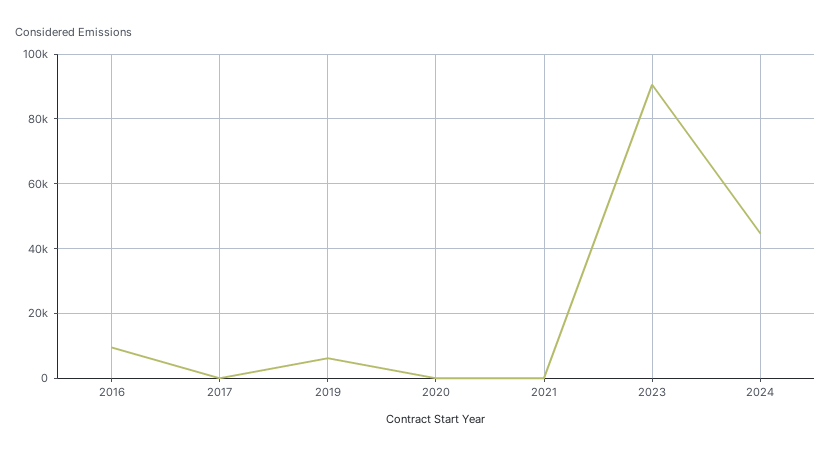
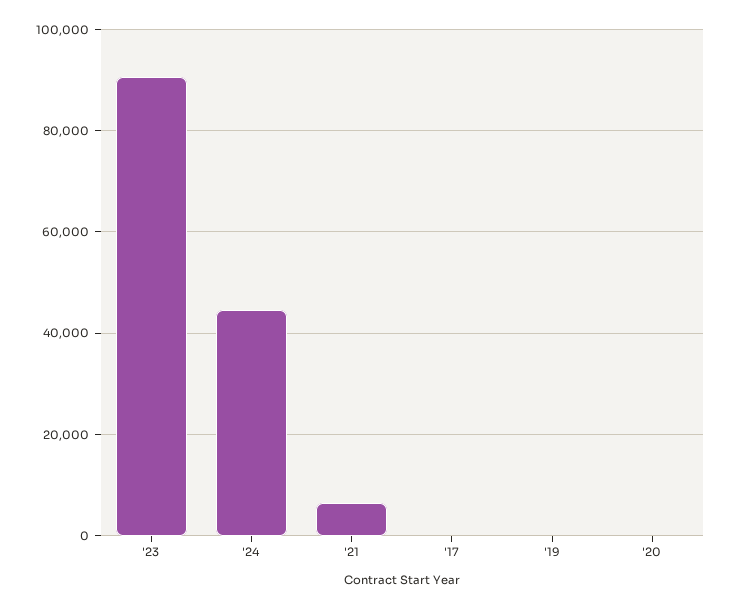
  {
-   "2016": 10000,
    "2017": 0,
-   "2019": 6000,
+   "2019": 0,
    "2020": 0,
-   "2021": 0,
+   "2021": 6000,
    "2023": 90000,
    "2024": 44000
  }

